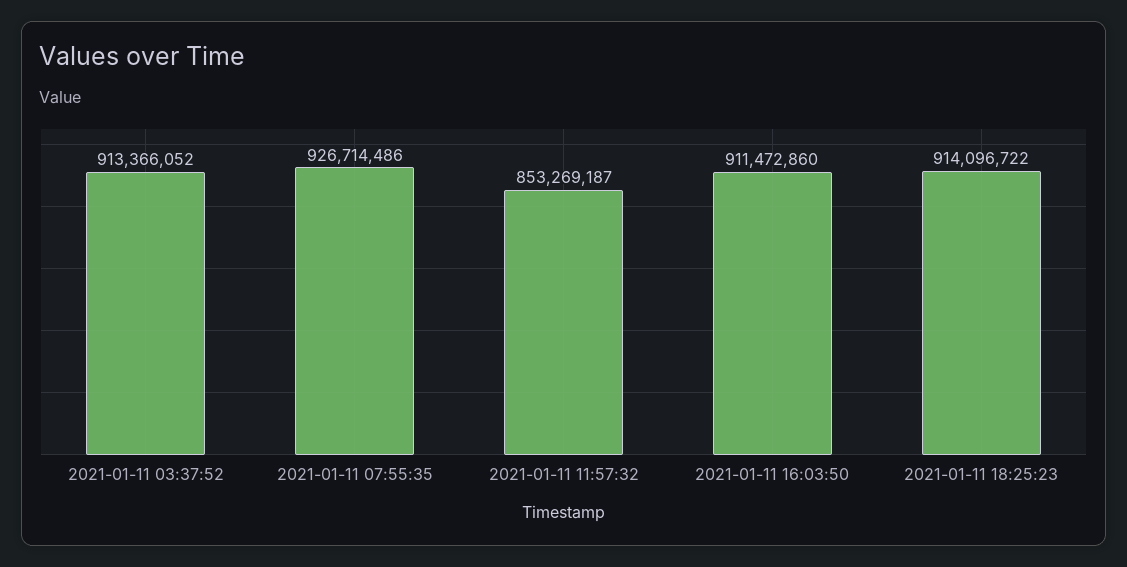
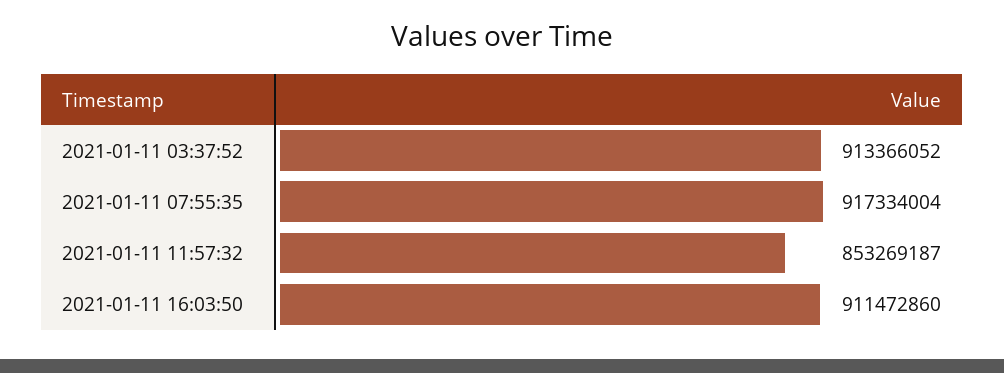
  {
    "2021-01-11 03:37:52": 913366052,
-   "2021-01-11 07:55:35": 926714486,
+   "2021-01-11 07:55:35": 917334004,
    "2021-01-11 11:57:32": 853269187,
-   "2021-01-11 16:03:50": 911472860,
+   "2021-01-11 16:03:50": 911472860
-   "2021-01-11 18:25:23": 914096722
  }

